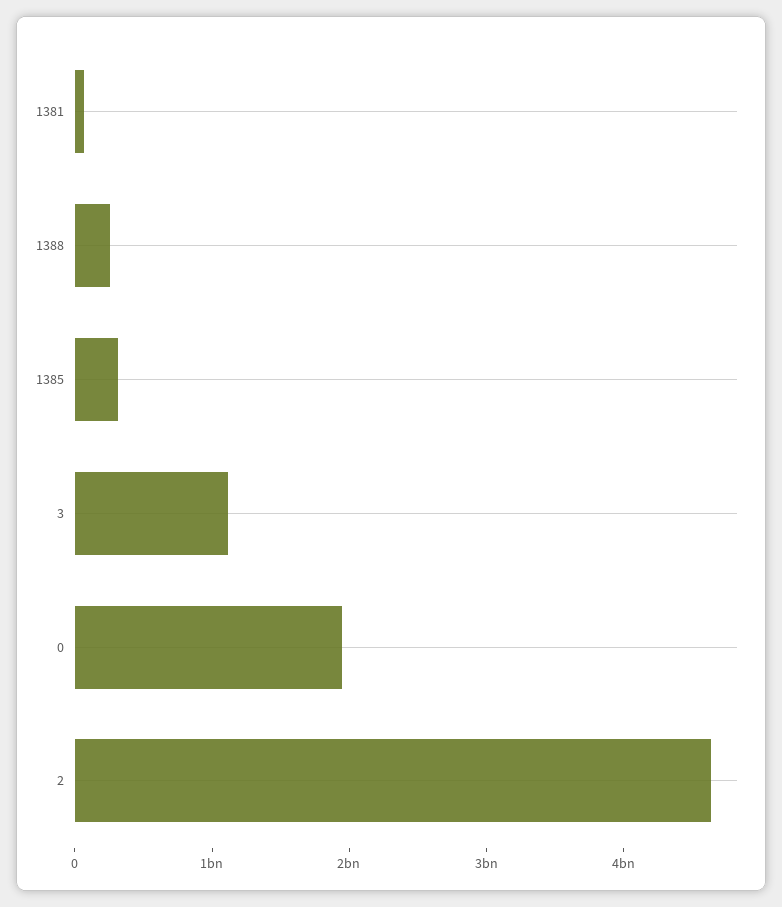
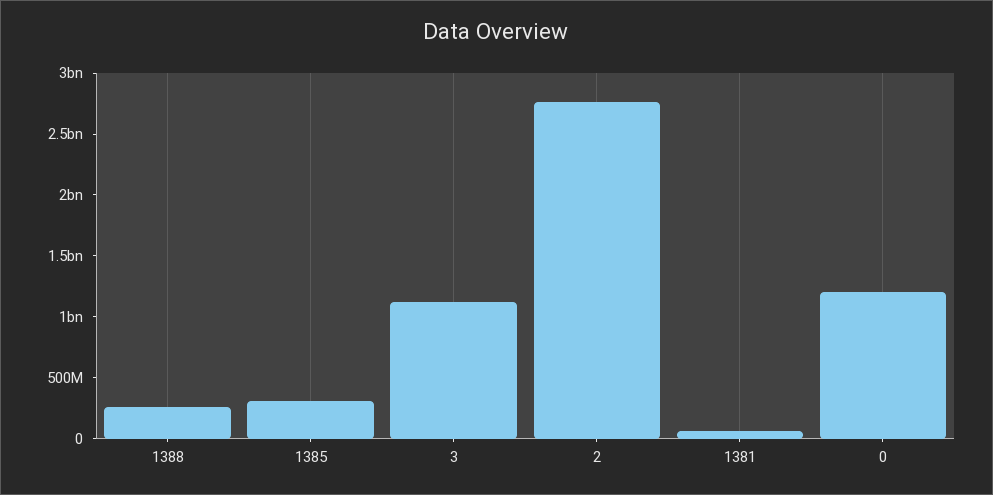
  {
    "1381": 100000000,
    "1388": 300000000,
    "1385": 300000000,
    "3": 1100000000,
-   "0": 2000000000,
+   "0": 1200000000,
-   "2": 4600000000
+   "2": 2800000000
  }

